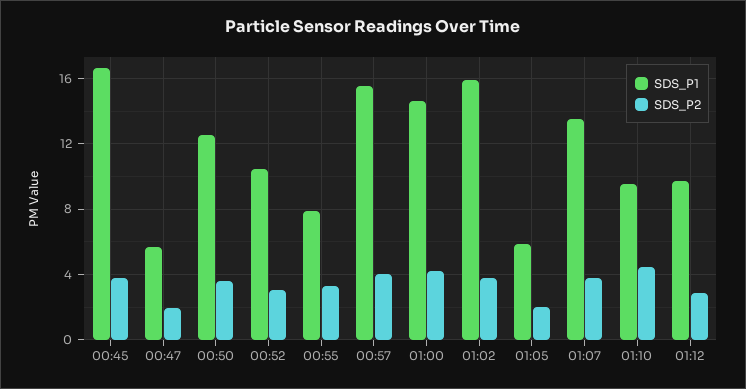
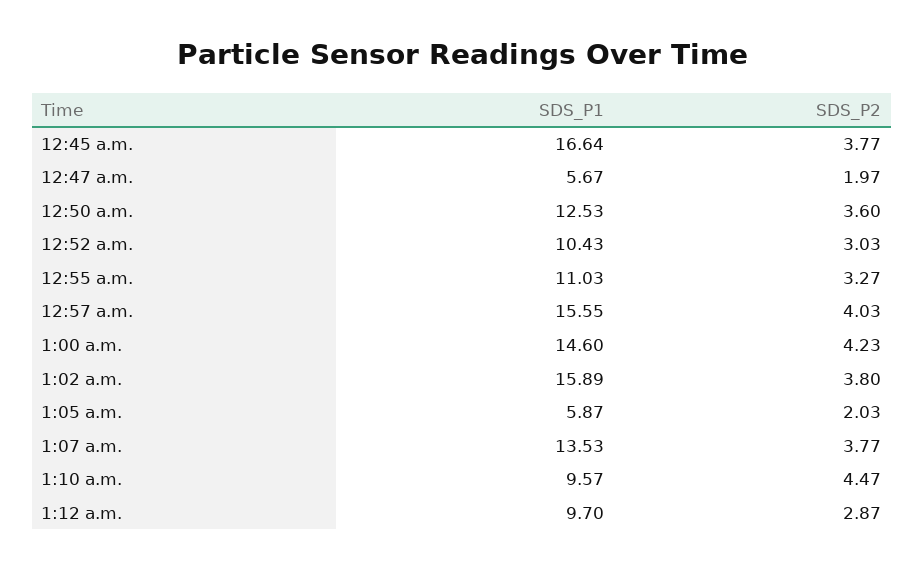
  {
    "SDS_P1": {
      "00:45": 16.64,
      "00:47": 5.67,
      "00:50": 12.53,
      "00:52": 10.43,
-     "00:55": 8,
+     "00:55": 11.03,
      "00:57": 15.55,
      "01:00": 14.6,
      "01:02": 15.89,
      "01:05": 5.87,
      "01:07": 13.53,
      "01:10": 9.57,
      "01:12": 9.7
    },
    "SDS_P2": {
      "00:45": 3.77,
      "00:47": 1.97,
      "00:50": 3.6,
      "00:52": 3.03,
      "00:55": 3.27,
      "00:57": 4.03,
      "01:00": 4.23,
      "01:02": 3.8,
      "01:05": 2.03,
      "01:07": 3.77,
      "01:10": 4.47,
      "01:12": 2.87
    }
  }

